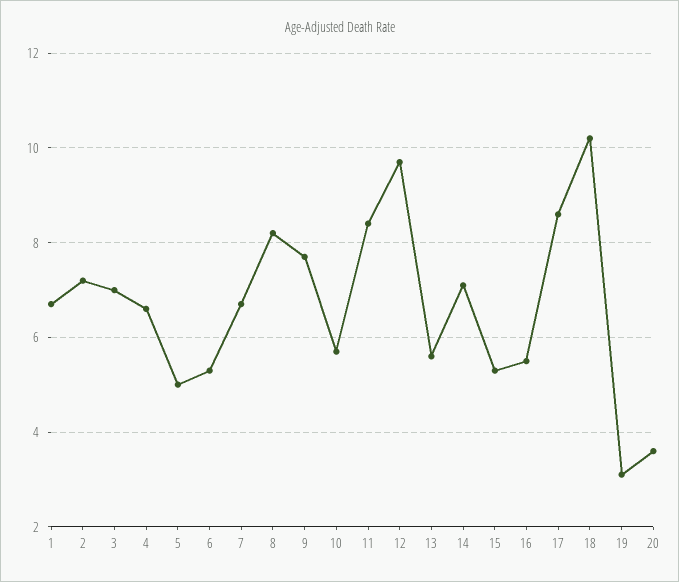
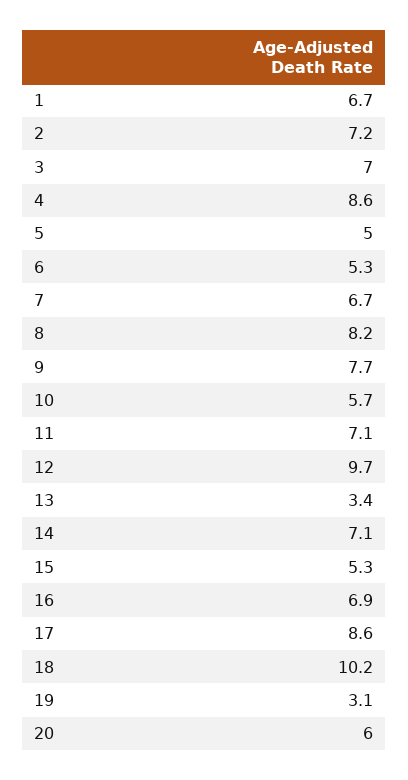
  {
    "1": 6.7,
    "2": 7.2,
    "3": 7,
-   "4": 6.5,
+   "4": 8.6,
    "5": 5,
    "6": 5.3,
    "7": 6.7,
    "8": 8.2,
    "9": 7.7,
    "10": 5.7,
-   "11": 8.5,
+   "11": 7.1,
    "12": 9.7,
-   "13": 5.5,
+   "13": 3.4,
    "14": 7.1,
    "15": 5.3,
-   "16": 5.5,
+   "16": 6.9,
    "17": 8.6,
    "18": 10.2,
    "19": 3.1,
-   "20": 3.5
+   "20": 6
  }

